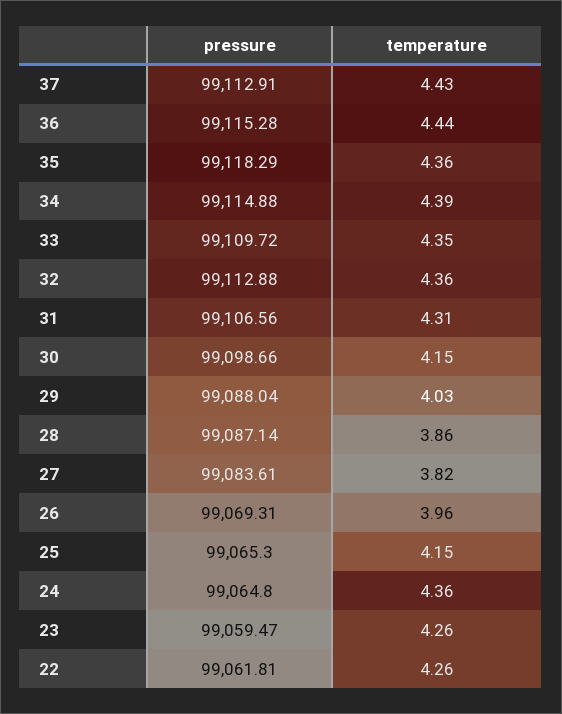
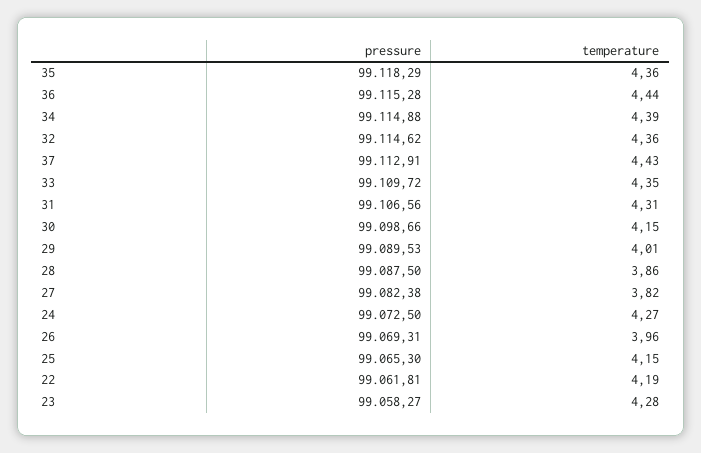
  {
    "pressure": {
      "37": 99112.91,
      "36": 99115.28,
      "35": 99118.29,
      "34": 99114.88,
      "33": 99109.72,
-     "32": 99112.88,
+     "32": 99114.62,
      "31": 99106.56,
      "30": 99098.66,
-     "29": 99088.04,
+     "29": 99089.53,
-     "28": 99087.14,
+     "28": 99087.5,
-     "27": 99083.61,
+     "27": 99082.38,
      "26": 99069.31,
      "25": 99065.3,
-     "24": 99064.8,
+     "24": 99072.5,
-     "23": 99059.47,
+     "23": 99058.27,
      "22": 99061.81
    },
    "temperature": {
      "37": 4.43,
      "36": 4.44,
      "35": 4.36,
      "34": 4.39,
      "33": 4.35,
      "32": 4.36,
      "31": 4.31,
      "30": 4.15,
-     "29": 4.03,
+     "29": 4.01,
      "28": 3.86,
      "27": 3.82,
      "26": 3.96,
      "25": 4.15,
-     "24": 4.36,
+     "24": 4.27,
-     "23": 4.26,
+     "23": 4.28,
-     "22": 4.26
+     "22": 4.19
    }
  }

